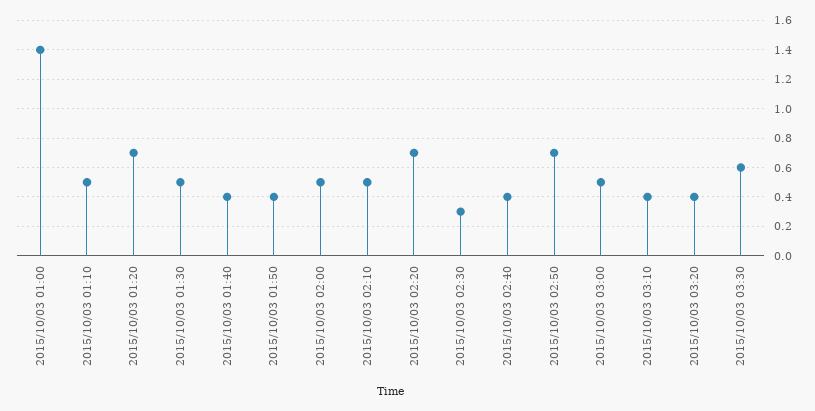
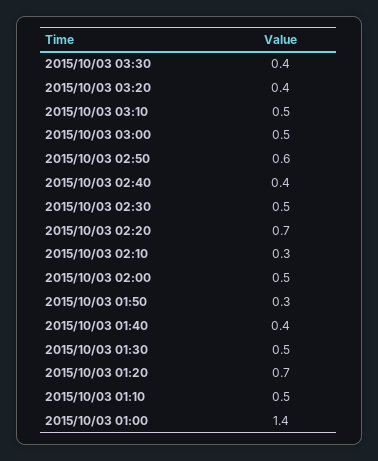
  {
    "2015/10/03 01:00": 1.4,
    "2015/10/03 01:10": 0.5,
    "2015/10/03 01:20": 0.7,
    "2015/10/03 01:30": 0.5,
    "2015/10/03 01:40": 0.4,
-   "2015/10/03 01:50": 0.4,
+   "2015/10/03 01:50": 0.3,
    "2015/10/03 02:00": 0.5,
-   "2015/10/03 02:10": 0.5,
+   "2015/10/03 02:10": 0.3,
    "2015/10/03 02:20": 0.7,
-   "2015/10/03 02:30": 0.3,
+   "2015/10/03 02:30": 0.5,
    "2015/10/03 02:40": 0.4,
-   "2015/10/03 02:50": 0.7,
+   "2015/10/03 02:50": 0.6,
    "2015/10/03 03:00": 0.5,
-   "2015/10/03 03:10": 0.4,
+   "2015/10/03 03:10": 0.5,
    "2015/10/03 03:20": 0.4,
-   "2015/10/03 03:30": 0.6
+   "2015/10/03 03:30": 0.4
  }

